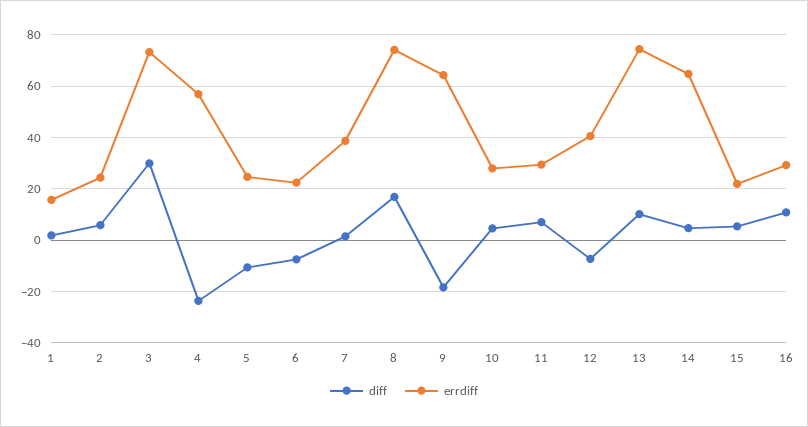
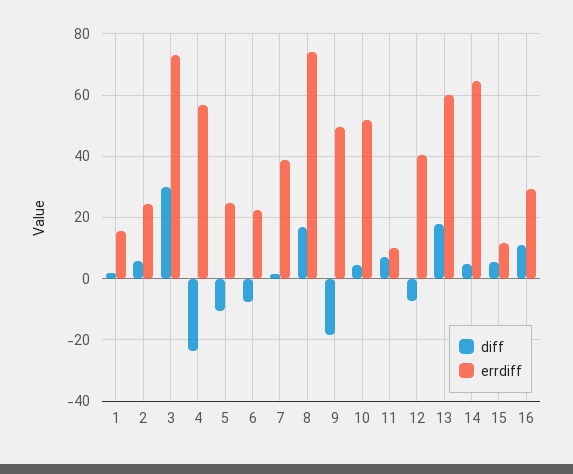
  {
    "diff": {
      "1": 2,
      "2": 6,
      "3": 30,
      "4": -24,
      "5": -10,
      "6": -8,
      "7": 2,
      "8": 16,
      "9": -18,
      "10": 4,
      "11": 8,
      "12": -8,
-     "13": 10,
+     "13": 18,
      "14": 4,
      "15": 6,
      "16": 10
    },
    "errdiff": {
      "1": 16,
      "2": 24,
      "3": 74,
      "4": 56,
      "5": 24,
      "6": 22,
      "7": 38,
      "8": 74,
-     "9": 65,
+     "9": 50,
-     "10": 27.5,
+     "10": 52,
-     "11": 30,
+     "11": 10,
      "12": 40,
-     "13": 75,
+     "13": 60,
      "14": 64,
-     "15": 22.5,
+     "15": 12,
      "16": 30
    }
  }

